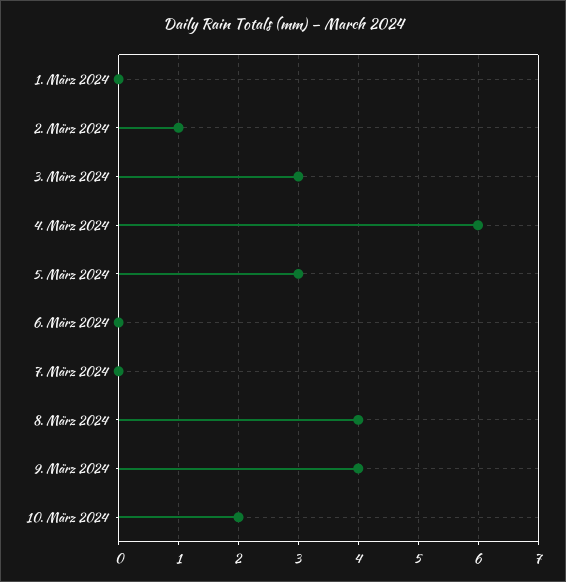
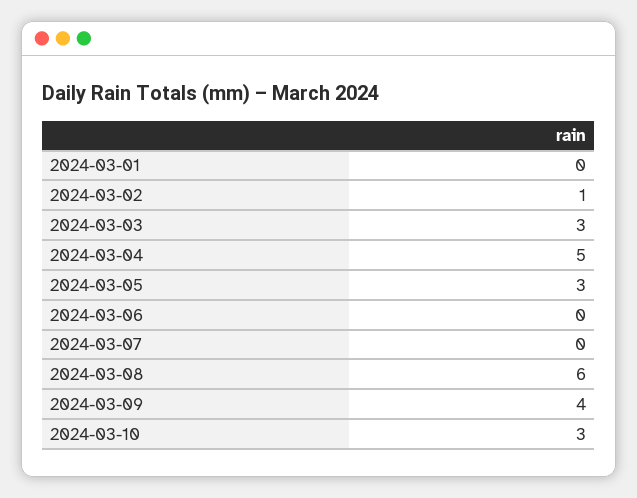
  {
    "1. März 2024": 0,
    "2. März 2024": 1,
    "3. März 2024": 3,
-   "4. März 2024": 6,
+   "4. März 2024": 5,
    "5. März 2024": 3,
    "6. März 2024": 0,
    "7. März 2024": 0,
-   "8. März 2024": 4,
+   "8. März 2024": 6,
    "9. März 2024": 4,
-   "10. März 2024": 2
+   "10. März 2024": 3
  }

